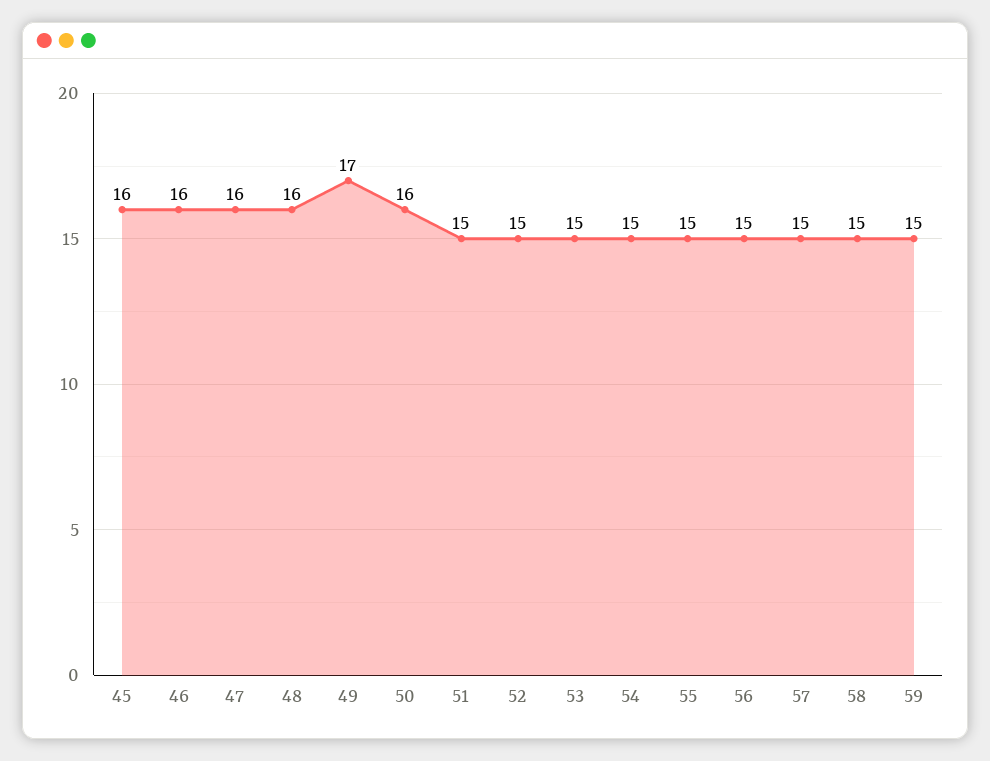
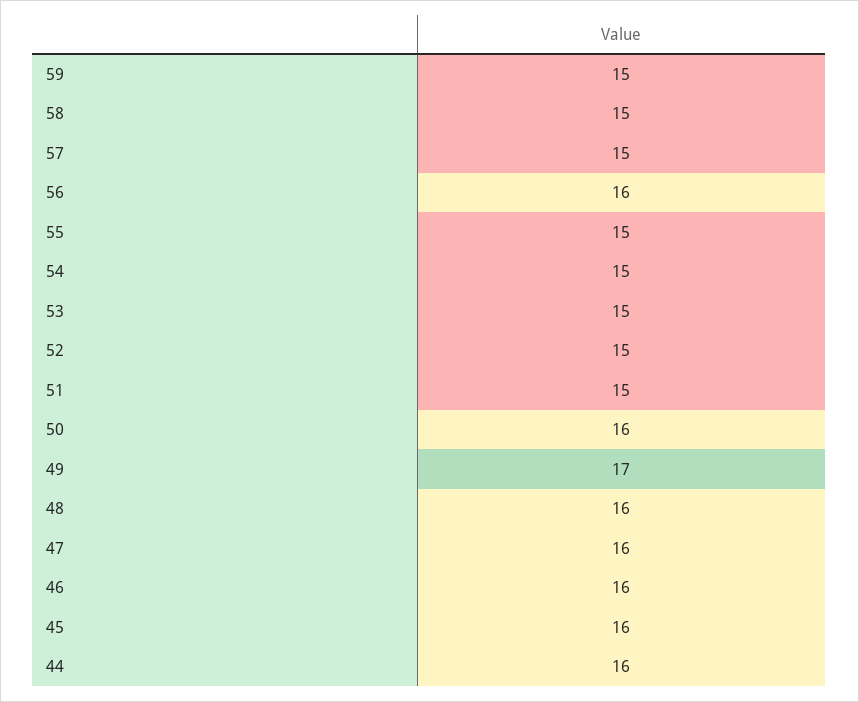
  {
    "45": 16,
    "46": 16,
    "47": 16,
    "48": 16,
    "49": 17,
    "50": 16,
    "51": 15,
    "52": 15,
    "53": 15,
    "54": 15,
    "55": 15,
-   "56": 15,
+   "56": 16,
    "57": 15,
    "58": 15,
-   "59": 15
+   "59": 15,
+   "44": 16
  }

